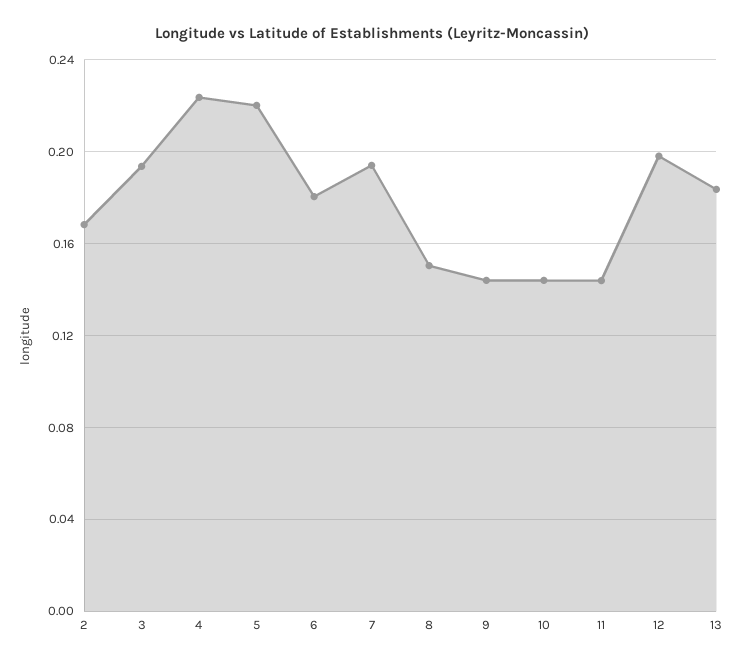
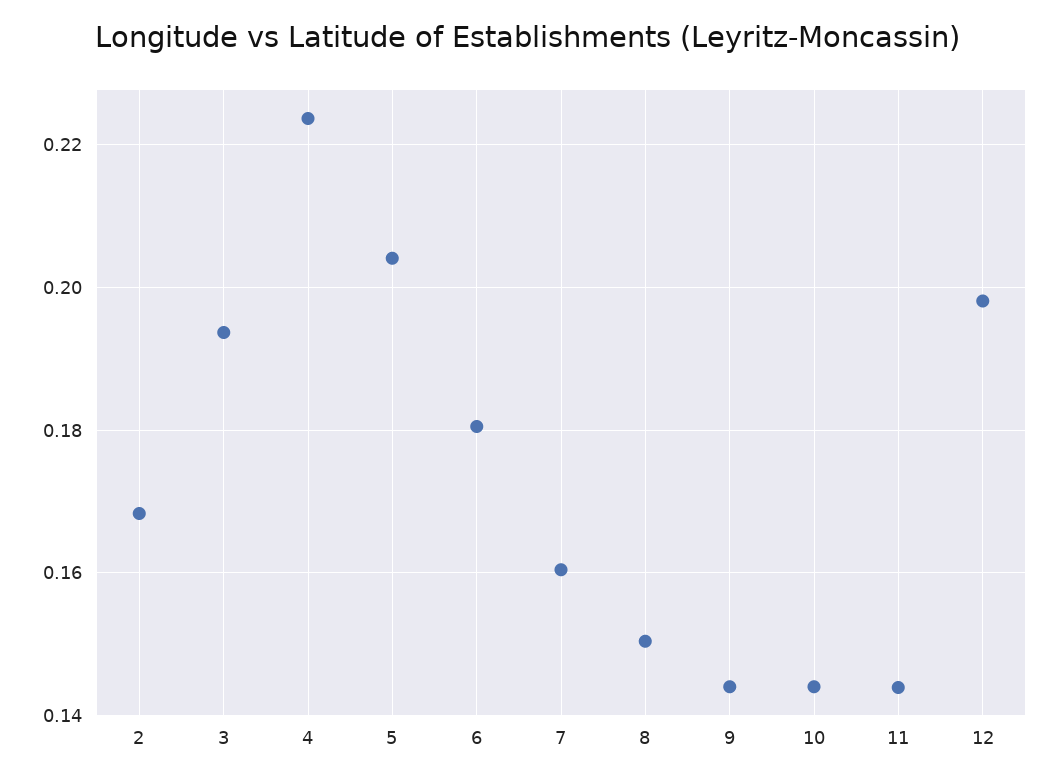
  {
    "2": 0.168,
    "3": 0.194,
    "4": 0.224,
-   "5": 0.22,
+   "5": 0.204,
    "6": 0.18,
-   "7": 0.195,
+   "7": 0.16,
    "8": 0.15,
    "9": 0.144,
    "10": 0.144,
    "11": 0.144,
-   "12": 0.198,
+   "12": 0.198
-   "13": 0.185
  }

